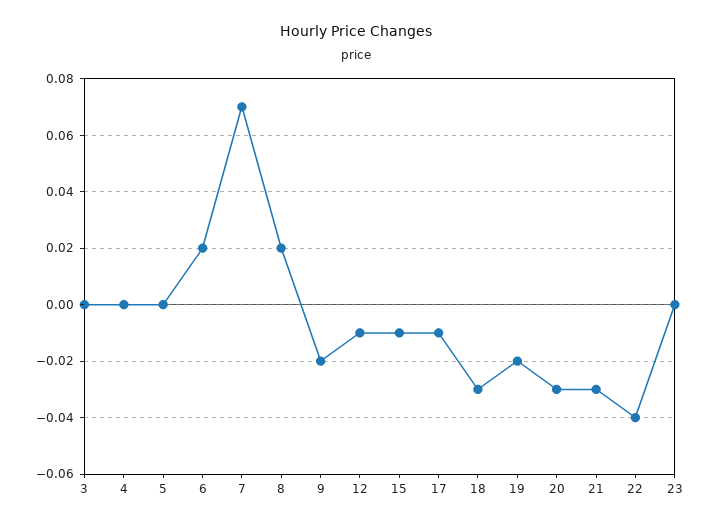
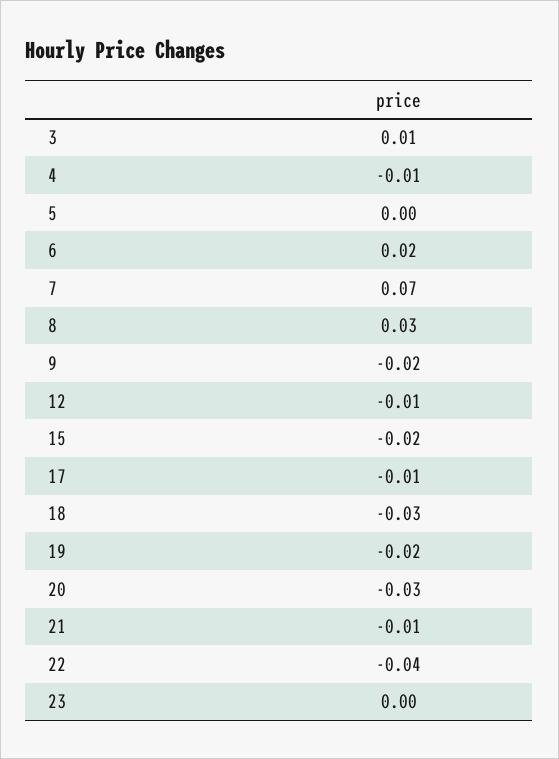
  {
-   "3": 0,
+   "3": 0.01,
-   "4": 0,
+   "4": -0.01,
    "5": 0,
    "6": 0.02,
    "7": 0.07,
-   "8": 0.02,
+   "8": 0.03,
    "9": -0.02,
    "12": -0.01,
-   "15": -0.01,
+   "15": -0.02,
    "17": -0.01,
    "18": -0.03,
    "19": -0.02,
    "20": -0.03,
-   "21": -0.03,
+   "21": -0.01,
    "22": -0.04,
    "23": 0
  }

